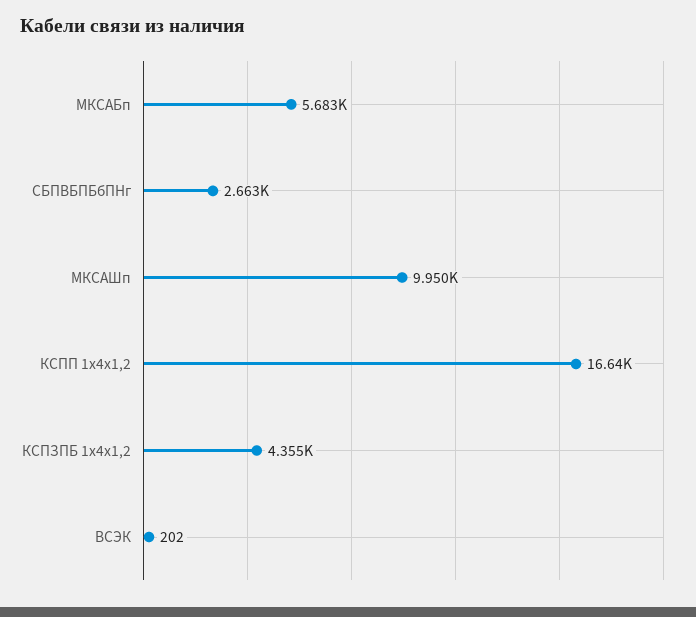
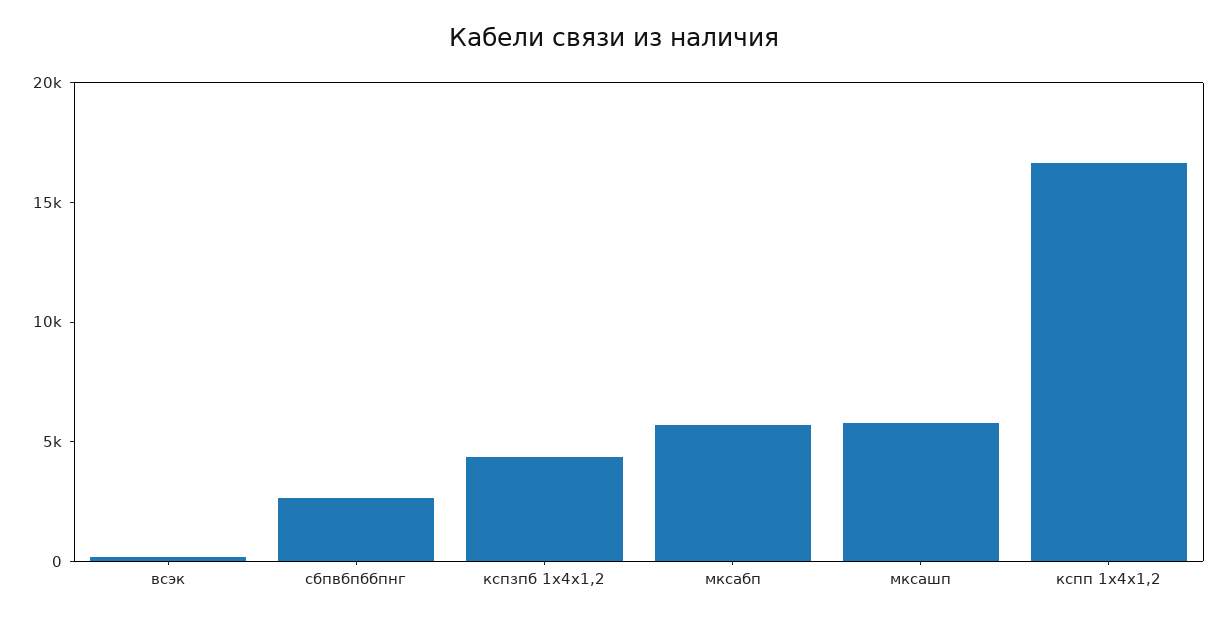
  {
    "МКСАБп": 5683,
    "СБПВБПБбПНг": 2663,
-   "МКСАШп": 9950,
+   "МКСАШп": 6000,
    "КСПП 1х4х1,2": 16640,
    "КСПЗПБ 1х4х1,2": 4355,
    "ВСЭК": 202
  }

